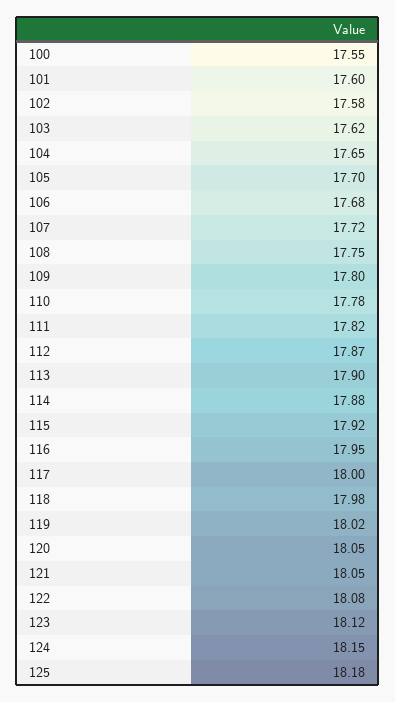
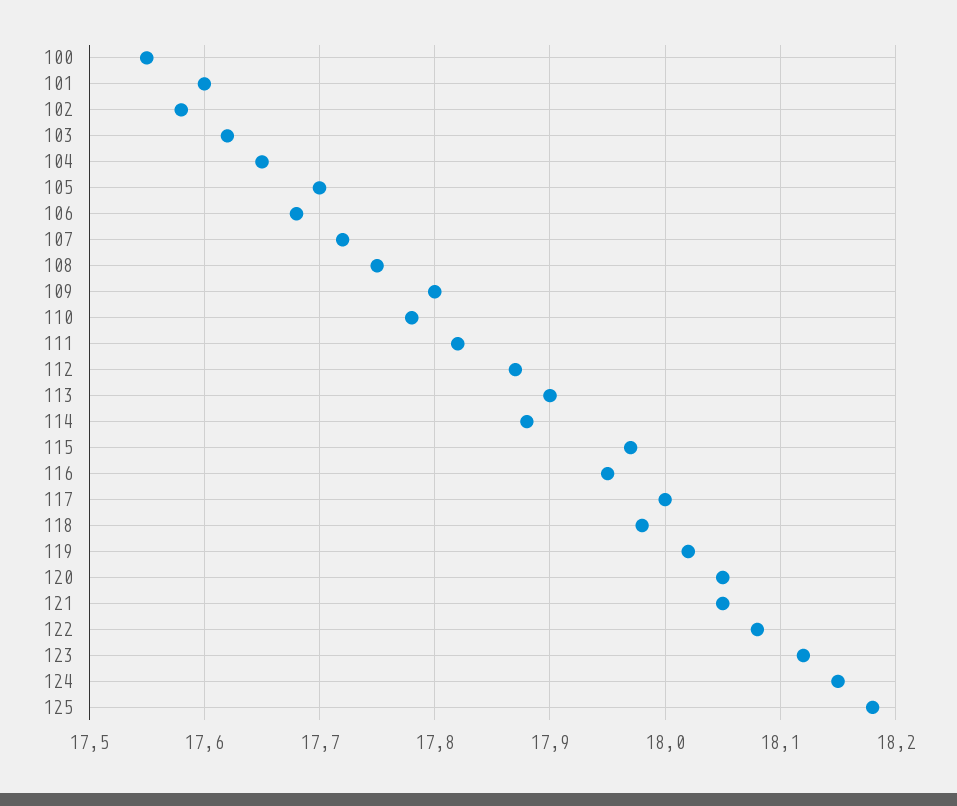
  {
    "100": 17.55,
    "101": 17.6,
    "102": 17.58,
    "103": 17.62,
    "104": 17.65,
    "105": 17.7,
    "106": 17.68,
    "107": 17.72,
    "108": 17.75,
    "109": 17.8,
    "110": 17.78,
    "111": 17.82,
    "112": 17.87,
    "113": 17.9,
    "114": 17.88,
-   "115": 17.92,
+   "115": 17.97,
    "116": 17.95,
    "117": 18,
    "118": 17.98,
    "119": 18.02,
    "120": 18.05,
    "121": 18.05,
    "122": 18.08,
    "123": 18.12,
    "124": 18.15,
    "125": 18.18
  }

